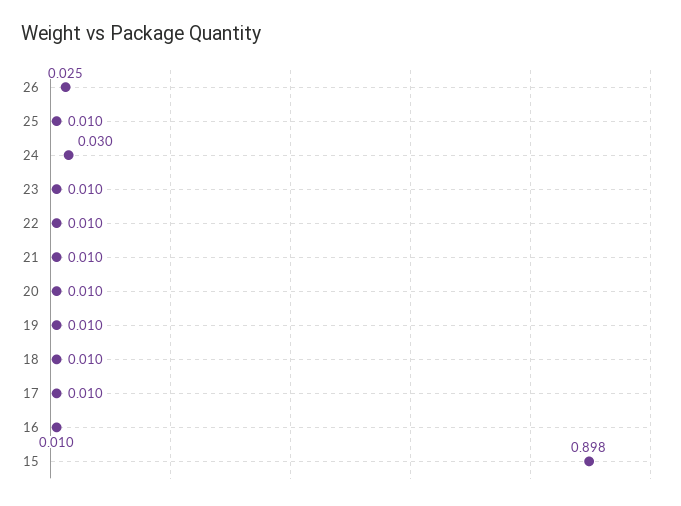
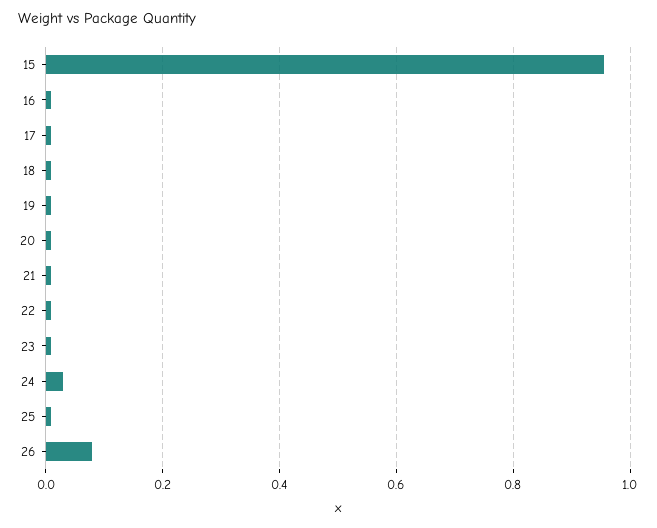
  {
-   "26": 0.025,
+   "26": 0.08,
    "25": 0.01,
    "24": 0.03,
    "23": 0.01,
    "22": 0.01,
    "21": 0.01,
    "20": 0.01,
    "19": 0.01,
    "18": 0.01,
    "17": 0.01,
    "16": 0.01,
-   "15": 0.898
+   "15": 0.96
  }

